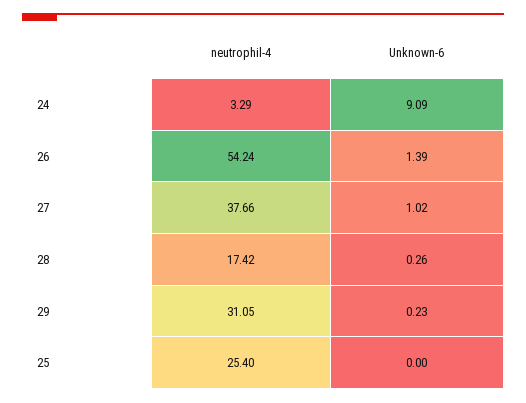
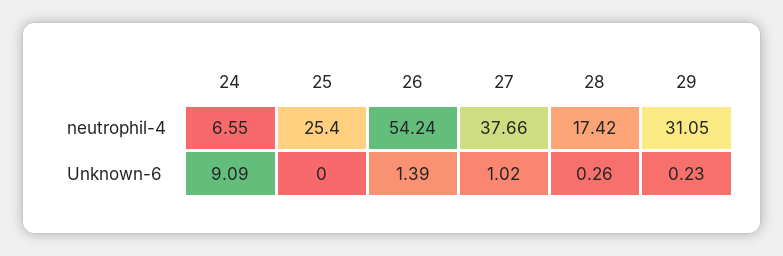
  {
    "neutrophil-4": {
-     "24": 3.29,
+     "24": 6.55,
      "26": 54.24,
      "27": 37.66,
      "28": 17.42,
      "29": 31.05,
      "25": 25.4
    },
    "Unknown-6": {
      "24": 9.09,
      "26": 1.39,
      "27": 1.02,
      "28": 0.26,
      "29": 0.23,
      "25": 0
    }
  }

